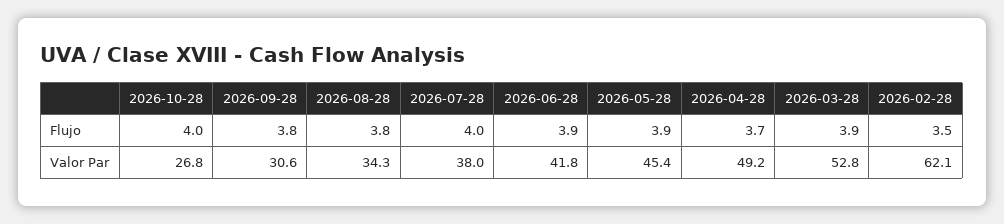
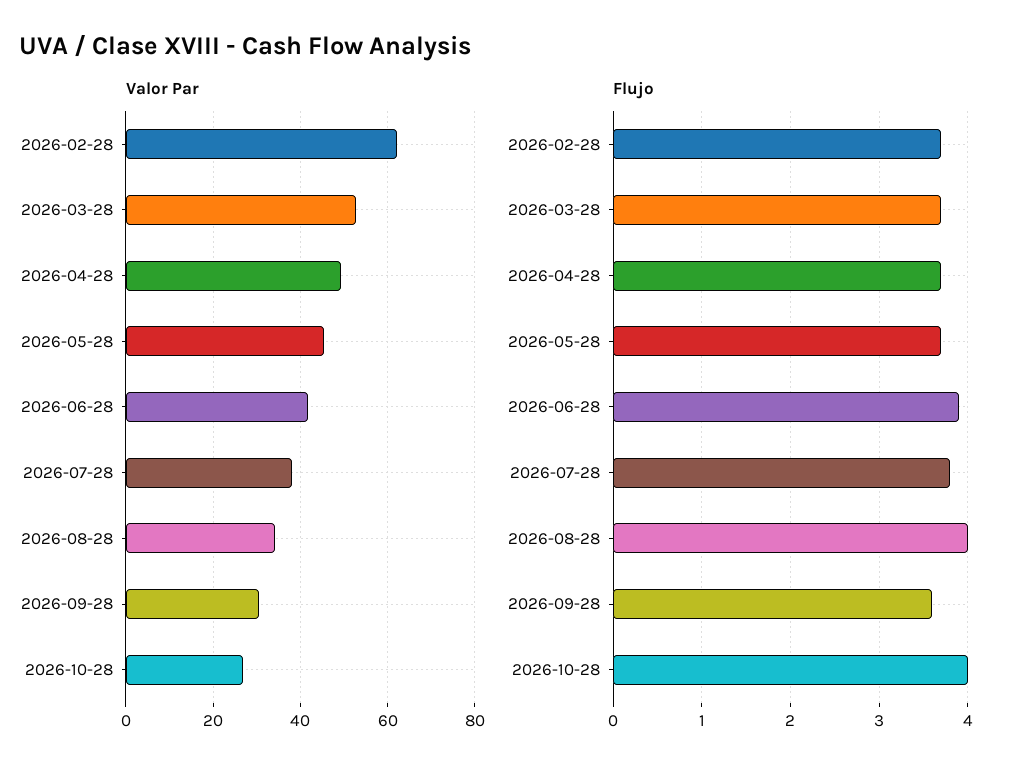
  {
    "Flujo": {
      "2026-10-28": 4,
-     "2026-09-28": 3.8,
+     "2026-09-28": 3.6,
-     "2026-08-28": 3.8,
+     "2026-08-28": 4,
-     "2026-07-28": 4,
+     "2026-07-28": 3.8,
      "2026-06-28": 3.9,
-     "2026-05-28": 3.9,
+     "2026-05-28": 3.7,
      "2026-04-28": 3.7,
-     "2026-03-28": 3.9,
+     "2026-03-28": 3.7,
-     "2026-02-28": 3.5
+     "2026-02-28": 3.7
    },
    "Valor Par": {
      "2026-10-28": 26.8,
      "2026-09-28": 30.6,
      "2026-08-28": 34.3,
      "2026-07-28": 38,
      "2026-06-28": 41.8,
      "2026-05-28": 45.4,
      "2026-04-28": 49.2,
      "2026-03-28": 52.8,
      "2026-02-28": 62.1
    }
  }

